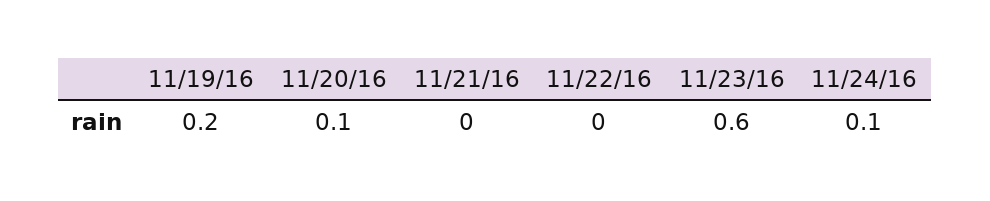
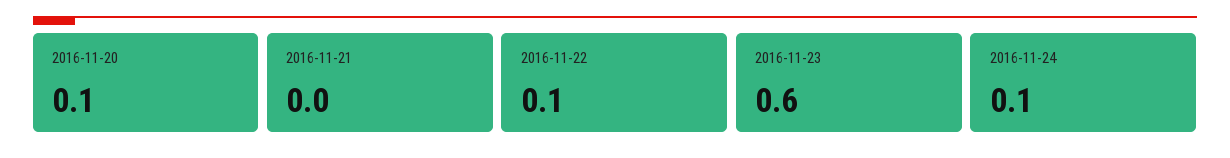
  {
-   "11/19/16": 0.2,
    "11/20/16": 0.1,
    "11/21/16": 0,
-   "11/22/16": 0,
+   "11/22/16": 0.1,
    "11/23/16": 0.6,
    "11/24/16": 0.1
  }

